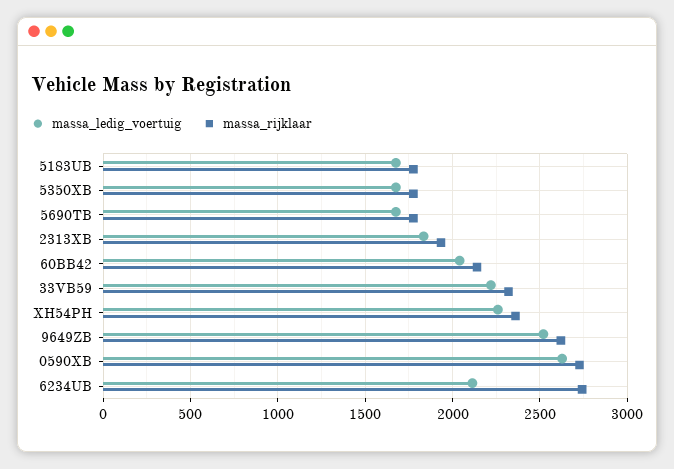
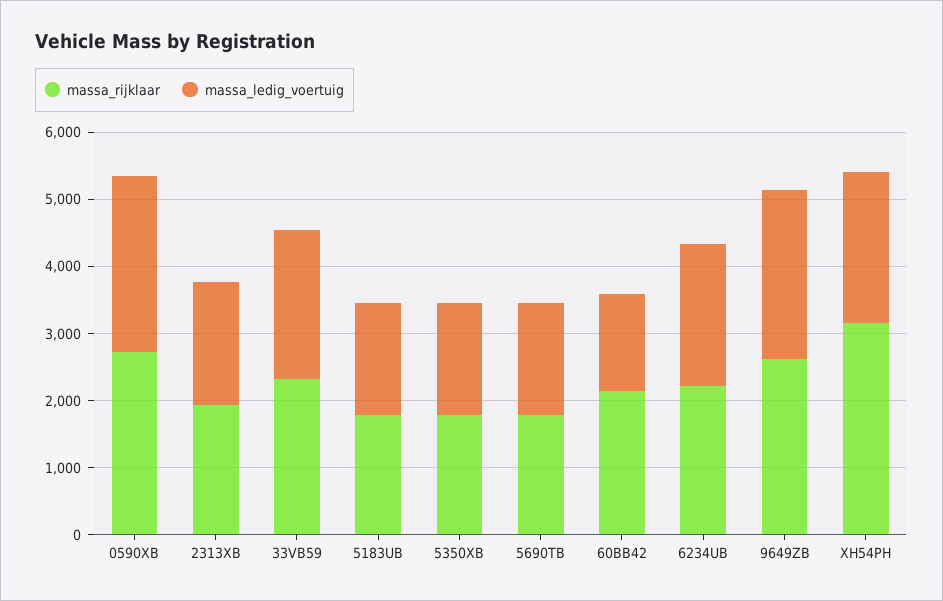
  {
    "massa_ledig_voertuig": {
      "5183UB": 1700,
      "5350XB": 1700,
      "5690TB": 1700,
      "2313XB": 1850,
-     "60BB42": 2050,
+     "60BB42": 1400,
      "33VB59": 2200,
      "XH54PH": 2250,
      "9649ZB": 2500,
      "0590XB": 2650,
      "6234UB": 2100
    },
    "massa_rijklaar": {
      "5183UB": 1800,
      "5350XB": 1800,
      "5690TB": 1800,
      "2313XB": 1950,
      "60BB42": 2150,
      "33VB59": 2300,
-     "XH54PH": 2350,
+     "XH54PH": 3200,
      "9649ZB": 2600,
      "0590XB": 2750,
-     "6234UB": 2750
+     "6234UB": 2200
    }
  }

